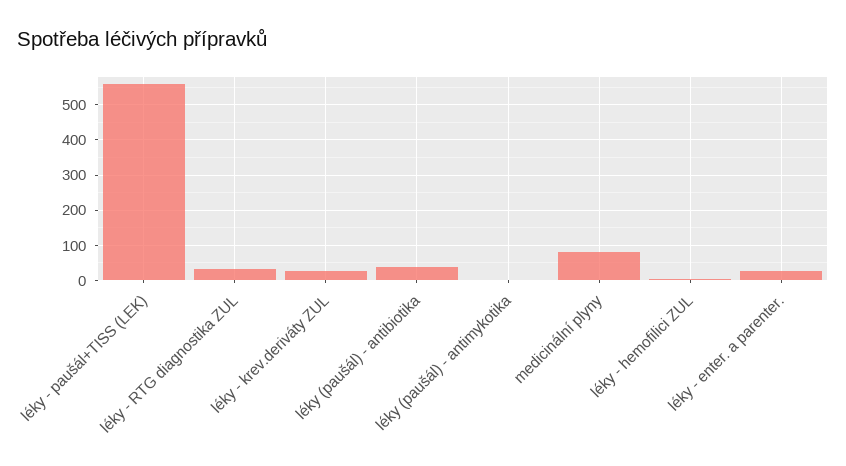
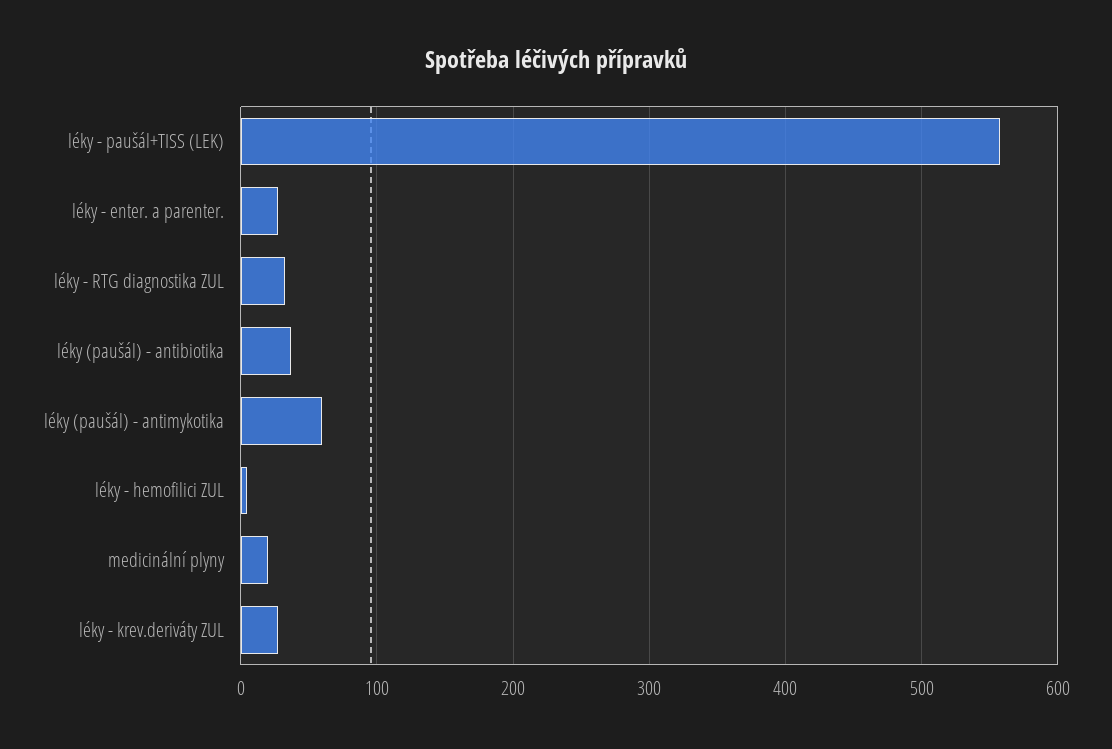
  {
    "léky - paušál+TISS (LEK)": 560,
    "léky - RTG diagnostika ZUL": 30,
    "léky - krev.deriváty ZUL": 30,
    "léky (paušál) - antibiotika": 40,
-   "léky (paušál) - antimykotika": 0,
+   "léky (paušál) - antimykotika": 60,
-   "medicinální plyny": 80,
+   "medicinální plyny": 20,
    "léky - hemofilici ZUL": 0,
    "léky - enter. a parenter.": 30
  }

